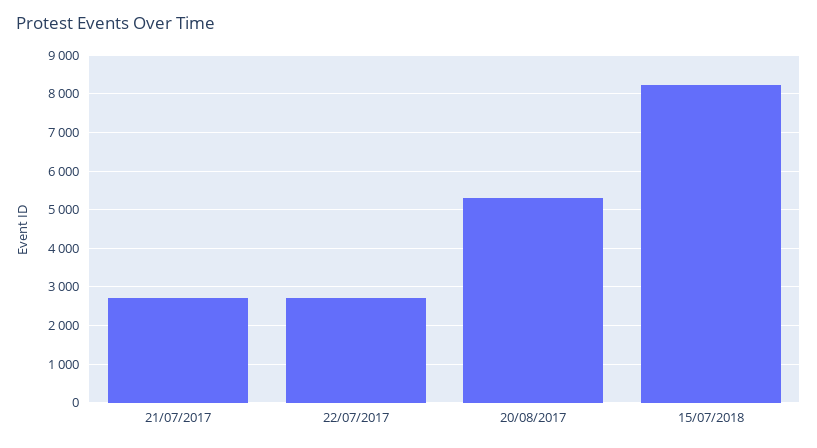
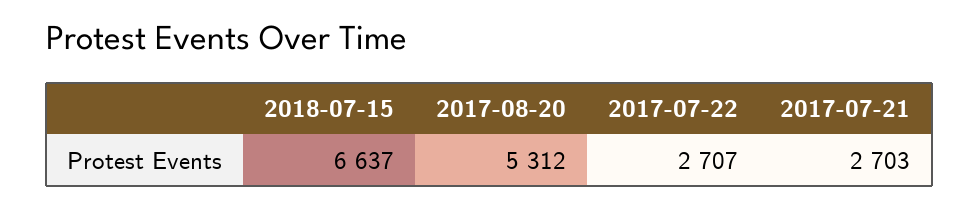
  {
    "21/07/2017": 2703,
    "22/07/2017": 2707,
    "20/08/2017": 5312,
-   "15/07/2018": 8200
+   "15/07/2018": 6637
  }

